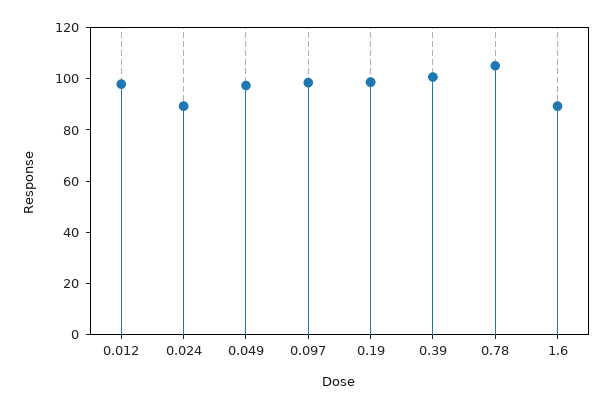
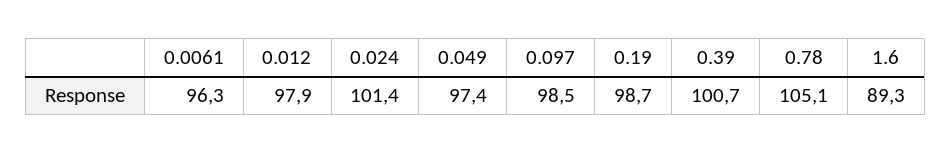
  {
    "0.012": 97.9,
-   "0.024": 90,
+   "0.024": 101.4,
    "0.049": 97.4,
    "0.097": 98.5,
    "0.19": 98.7,
    "0.39": 100.7,
    "0.78": 105.1,
-   "1.6": 89.3
+   "1.6": 89.3,
+   "0.0061": 96.3
  }

